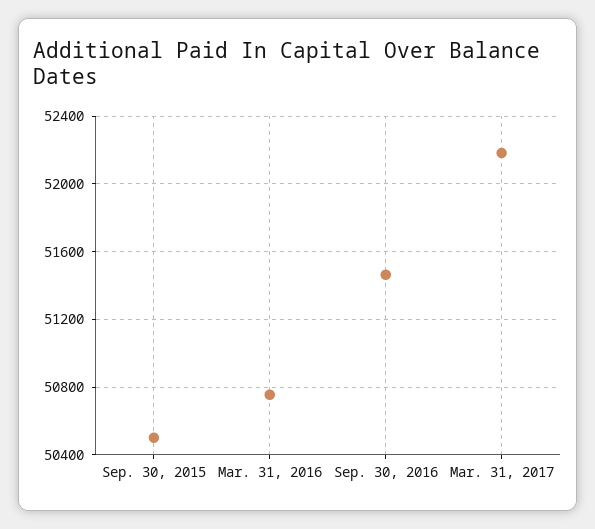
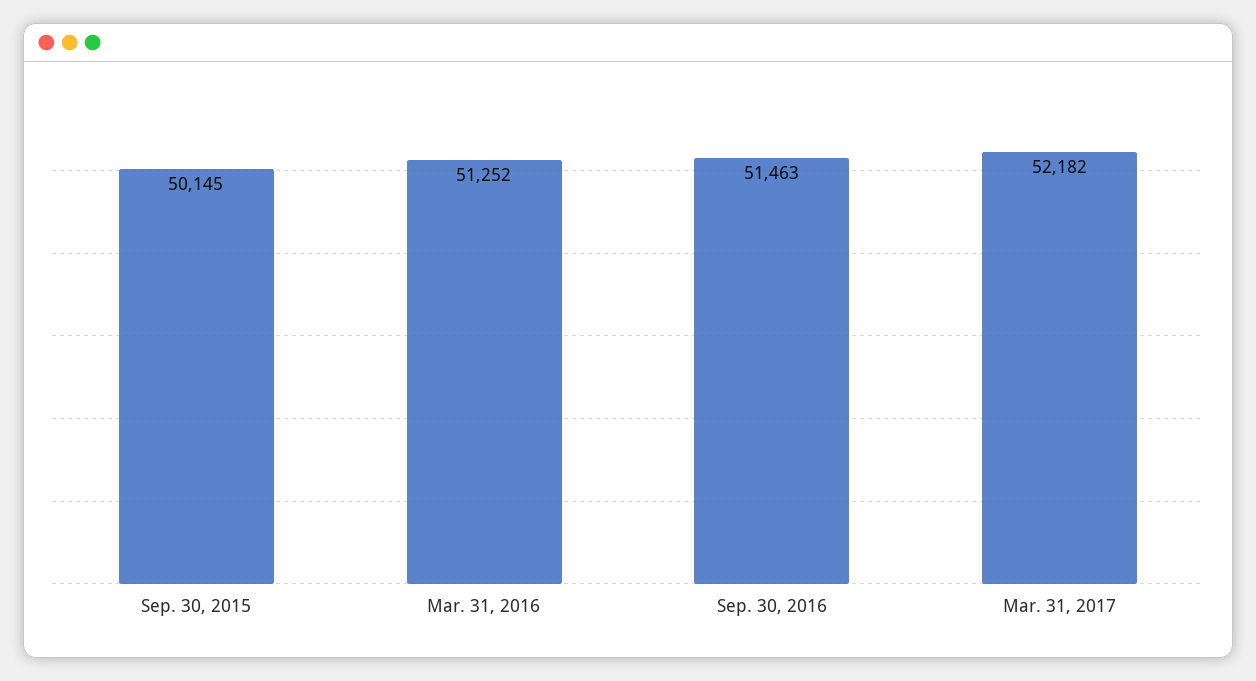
  {
-   "Sep. 30, 2015": 50500,
+   "Sep. 30, 2015": 50145,
-   "Mar. 31, 2016": 50750,
+   "Mar. 31, 2016": 51252,
    "Sep. 30, 2016": 51463,
    "Mar. 31, 2017": 52182
  }

